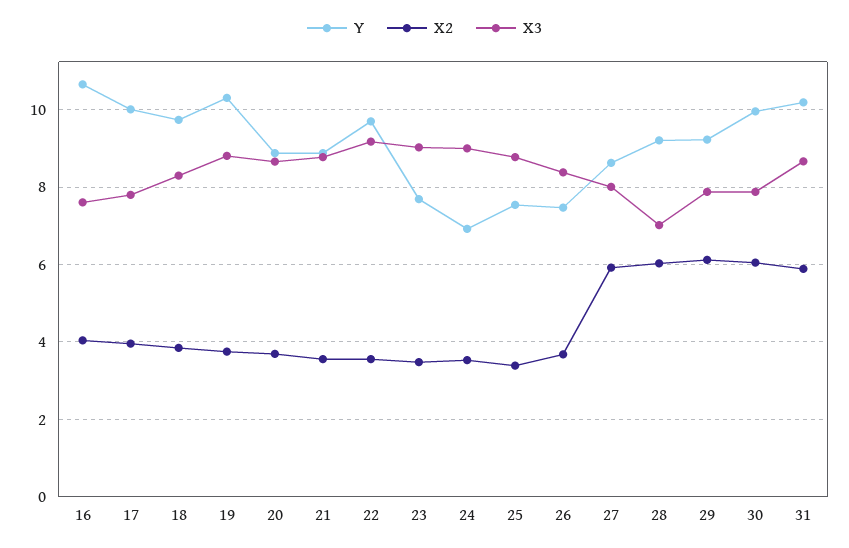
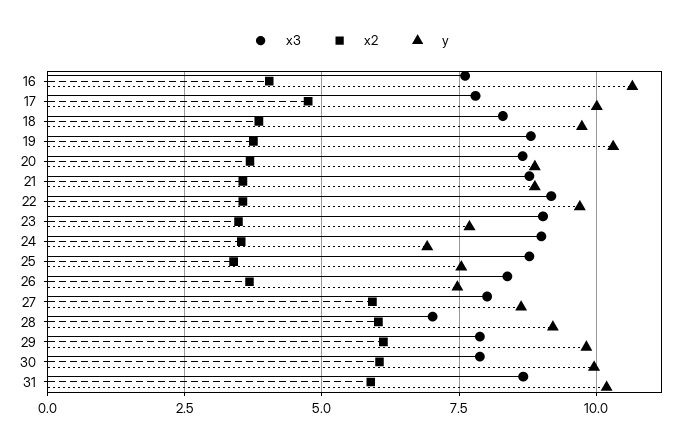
  {
    "Y": {
      "16": 10.6,
      "17": 10,
      "18": 9.8,
      "19": 10.4,
      "20": 8.8,
      "21": 8.8,
      "22": 9.8,
      "23": 7.6,
      "24": 7,
      "25": 7.6,
      "26": 7.4,
      "27": 8.6,
      "28": 9.2,
-     "29": 9.2,
+     "29": 9.75,
      "30": 10,
      "31": 10.2
    },
    "X2": {
      "16": 4,
-     "17": 4,
+     "17": 4.75,
      "18": 3.8,
      "19": 3.8,
      "20": 3.6,
      "21": 3.6,
      "22": 3.6,
      "23": 3.4,
      "24": 3.6,
      "25": 3.4,
      "26": 3.6,
      "27": 6,
      "28": 6,
      "29": 6.2,
      "30": 6,
      "31": 5.8
    },
    "X3": {
      "16": 7.6,
      "17": 7.8,
      "18": 8.4,
      "19": 8.8,
      "20": 8.6,
      "21": 8.8,
      "22": 9.2,
      "23": 9,
      "24": 9,
      "25": 8.8,
      "26": 8.4,
      "27": 8,
      "28": 7,
      "29": 7.8,
      "30": 7.8,
      "31": 8.6
    }
  }

